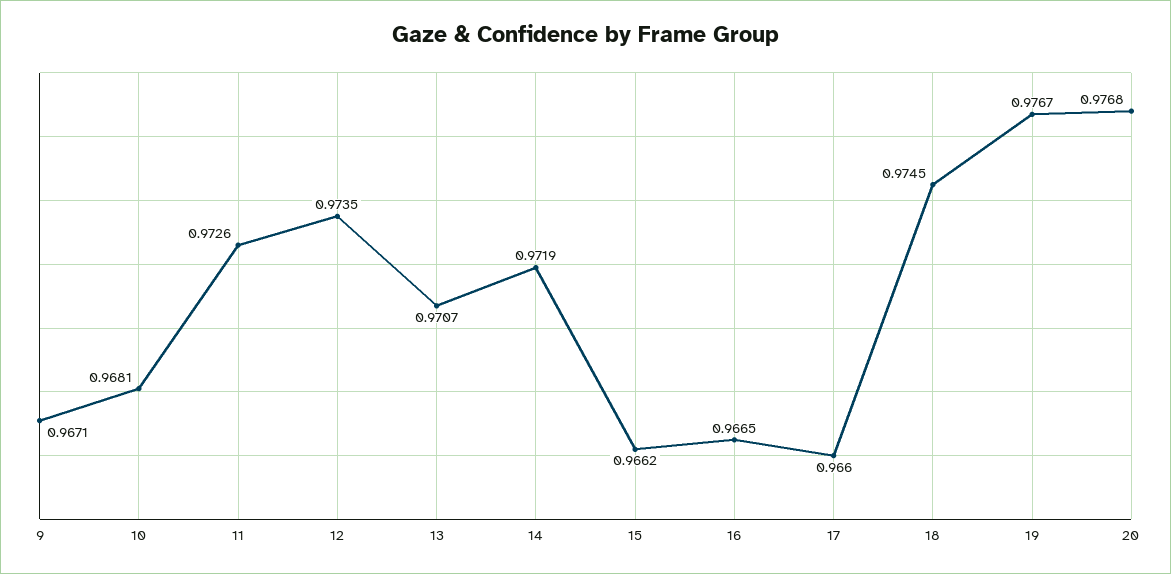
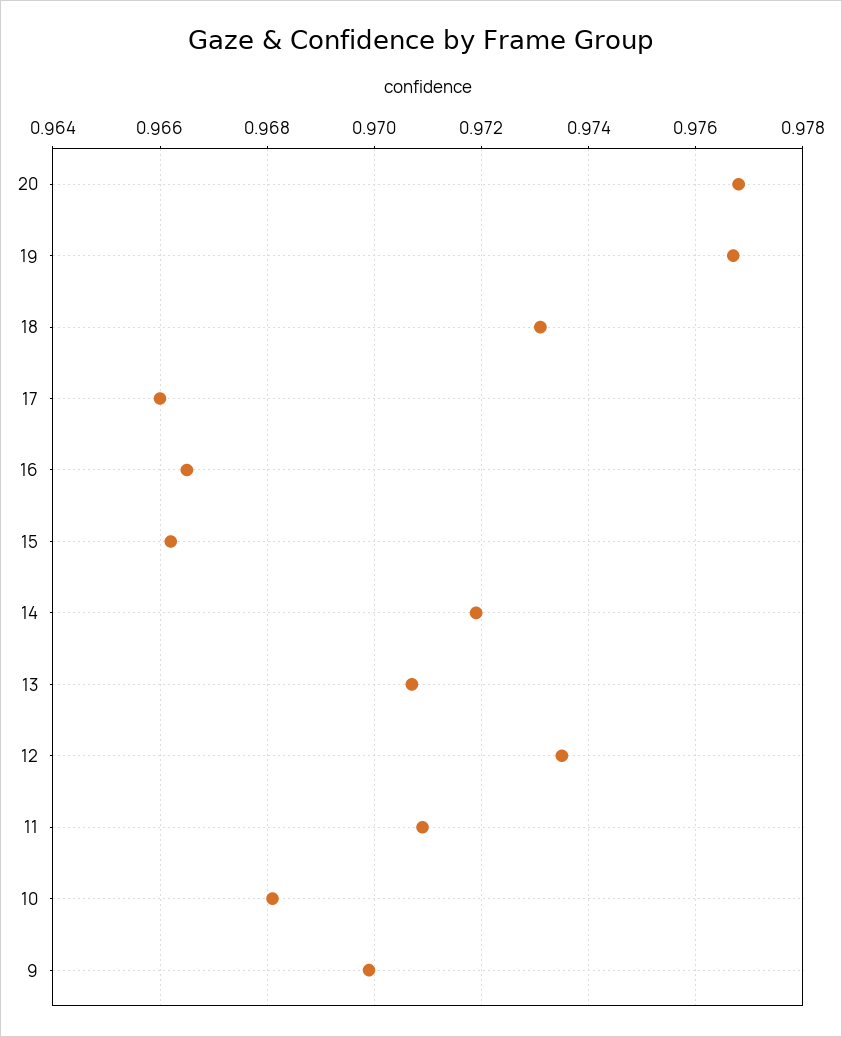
  {
-   "9": 0.9671,
+   "9": 0.97,
    "10": 0.9681,
-   "11": 0.9726,
+   "11": 0.971,
    "12": 0.9735,
    "13": 0.9707,
    "14": 0.9719,
    "15": 0.9662,
    "16": 0.9665,
    "17": 0.966,
-   "18": 0.9745,
+   "18": 0.973,
    "19": 0.9767,
    "20": 0.9768
  }

